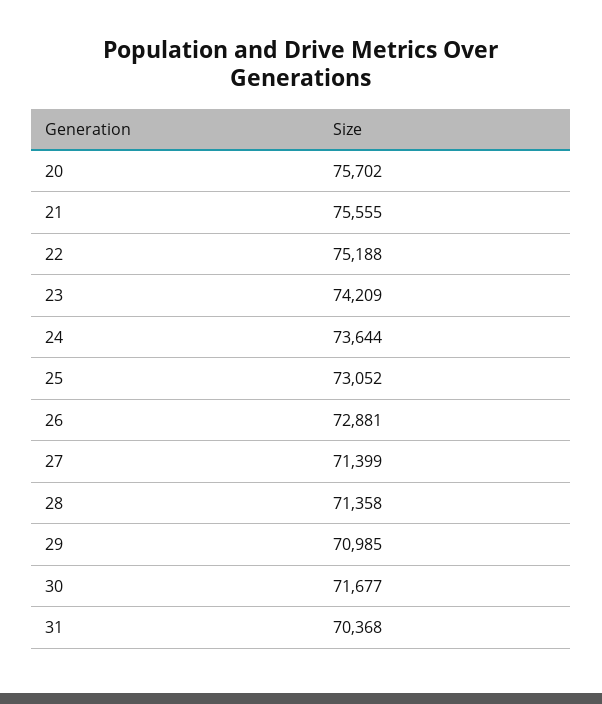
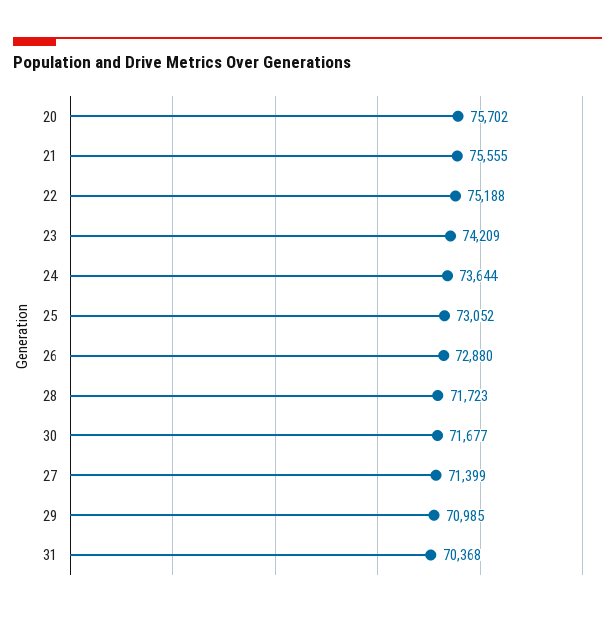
  {
    "20": 75702,
    "21": 75555,
    "22": 75188,
    "23": 74209,
    "24": 73644,
    "25": 73052,
-   "26": 72881,
+   "26": 72880,
    "27": 71399,
-   "28": 71358,
+   "28": 71723,
    "29": 70985,
    "30": 71677,
    "31": 70368
  }

